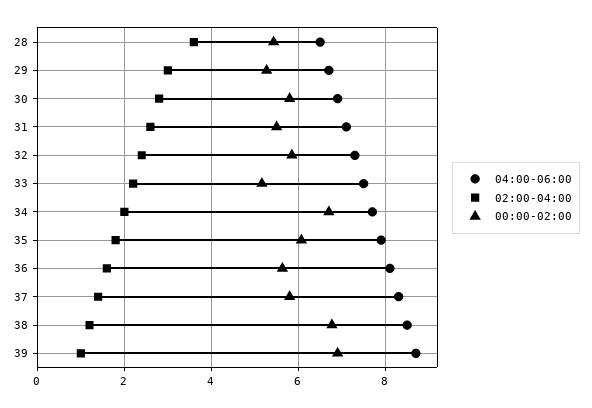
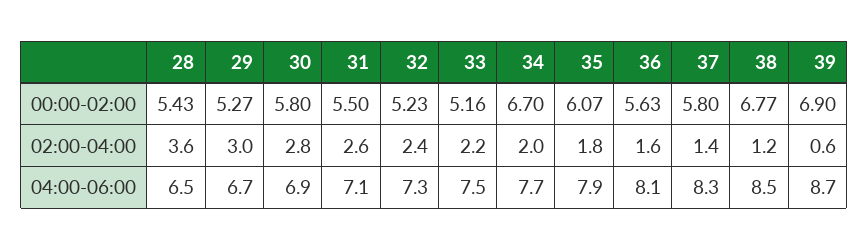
  {
    "04:00-06:00": {
      "28": 6.5,
      "29": 6.7,
      "30": 6.9,
      "31": 7.1,
      "32": 7.3,
      "33": 7.5,
      "34": 7.7,
      "35": 7.9,
      "36": 8.1,
      "37": 8.3,
      "38": 8.5,
      "39": 8.7
    },
    "02:00-04:00": {
      "28": 3.6,
      "29": 3,
      "30": 2.8,
      "31": 2.6,
      "32": 2.4,
      "33": 2.2,
      "34": 2,
      "35": 1.8,
      "36": 1.6,
      "37": 1.4,
      "38": 1.2,
-     "39": 1
+     "39": 0.6
    },
    "00:00-02:00": {
      "28": 5.43,
      "29": 5.27,
      "30": 5.8,
      "31": 5.5,
-     "32": 5.8,
+     "32": 5.23,
      "33": 5.16,
      "34": 6.7,
      "35": 6.07,
      "36": 5.63,
      "37": 5.8,
      "38": 6.77,
      "39": 6.9
    }
  }

